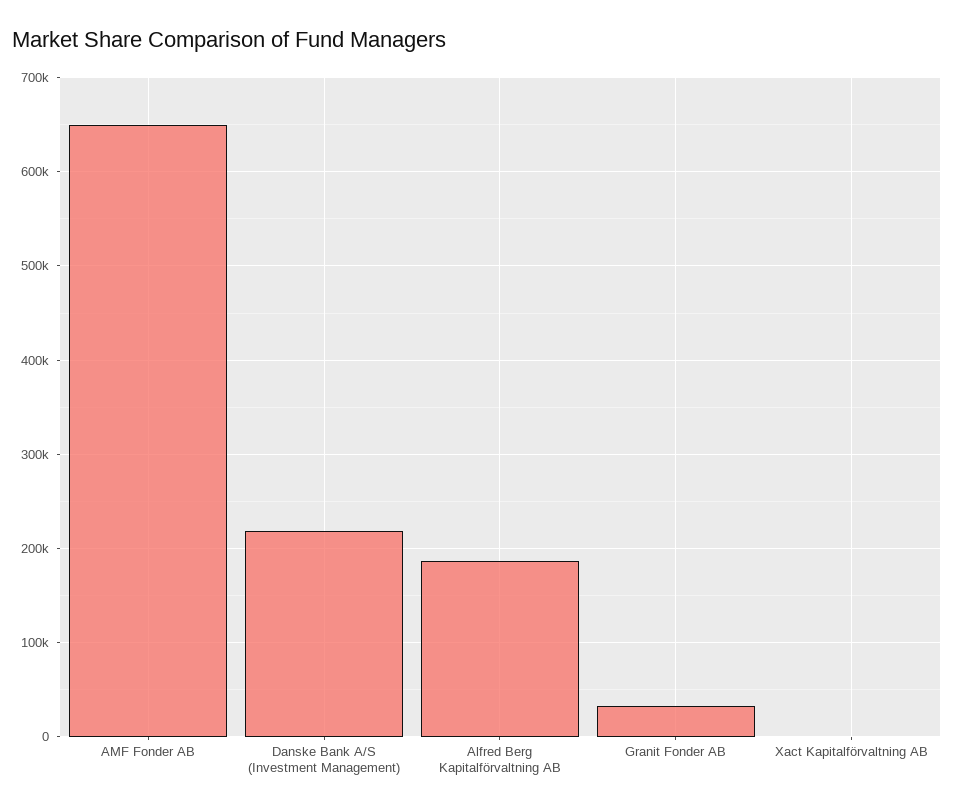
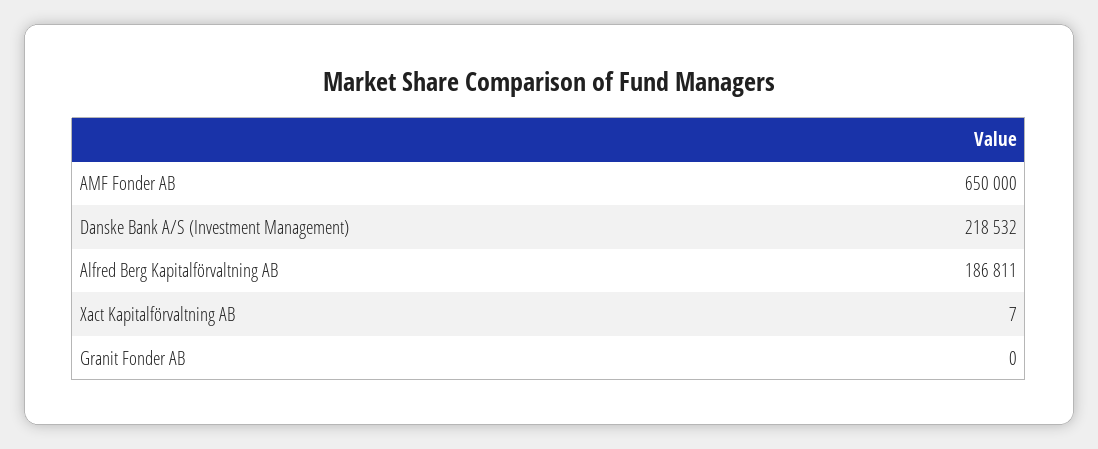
  {
    "AMF Fonder AB": 650000,
    "Danske Bank A/S (Investment Management)": 218532,
    "Alfred Berg Kapitalförvaltning AB": 186811,
-   "Granit Fonder AB": 30000,
+   "Granit Fonder AB": 0,
    "Xact Kapitalförvaltning AB": 7
  }

